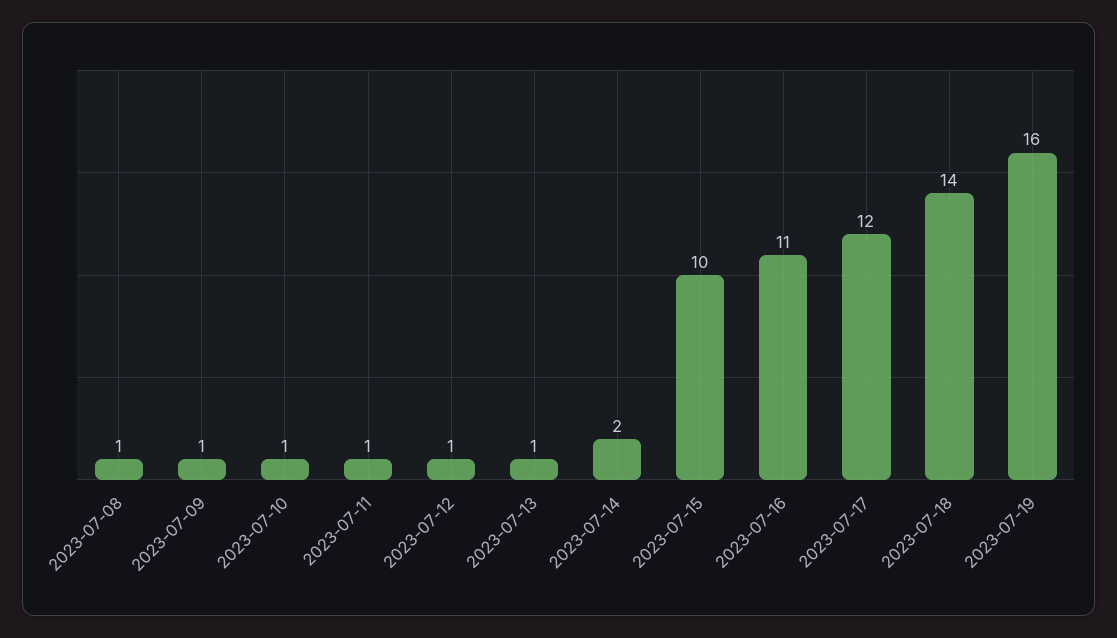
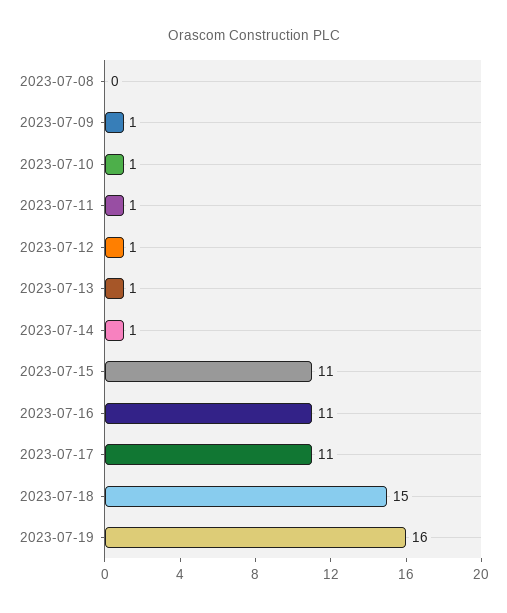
  {
-   "2023-07-08": 1,
+   "2023-07-08": 0,
    "2023-07-09": 1,
    "2023-07-10": 1,
    "2023-07-11": 1,
    "2023-07-12": 1,
    "2023-07-13": 1,
-   "2023-07-14": 2,
+   "2023-07-14": 1,
-   "2023-07-15": 10,
+   "2023-07-15": 11,
    "2023-07-16": 11,
-   "2023-07-17": 12,
+   "2023-07-17": 11,
-   "2023-07-18": 14,
+   "2023-07-18": 15,
    "2023-07-19": 16
  }

